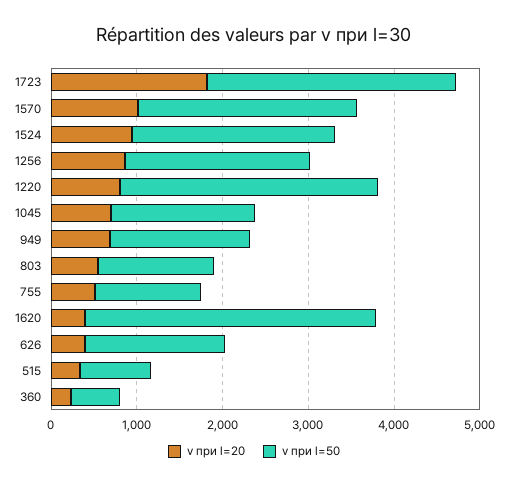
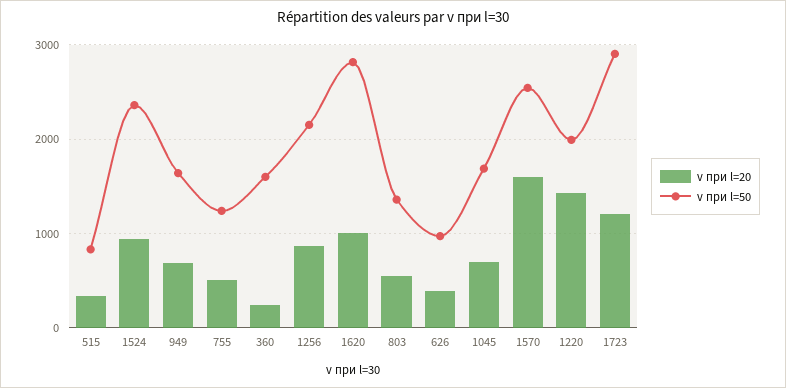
  {
    "v при l=20": {
-     "1723": 1800,
+     "1723": 1200,
-     "1570": 1000,
+     "1570": 1600,
      "1524": 900,
      "1256": 900,
-     "1220": 800,
+     "1220": 1400,
      "1045": 700,
      "949": 700,
      "803": 500,
      "755": 500,
-     "1620": 400,
+     "1620": 1000,
      "626": 400,
      "515": 300,
      "360": 200
    },
    "v при l=50": {
      "1723": 2900,
      "1570": 2500,
      "1524": 2400,
      "1256": 2200,
-     "1220": 3000,
+     "1220": 2000,
      "1045": 1700,
      "949": 1600,
      "803": 1400,
      "755": 1200,
-     "1620": 3400,
+     "1620": 2800,
-     "626": 1600,
+     "626": 1000,
      "515": 800,
-     "360": 600
+     "360": 1600
    }
  }

